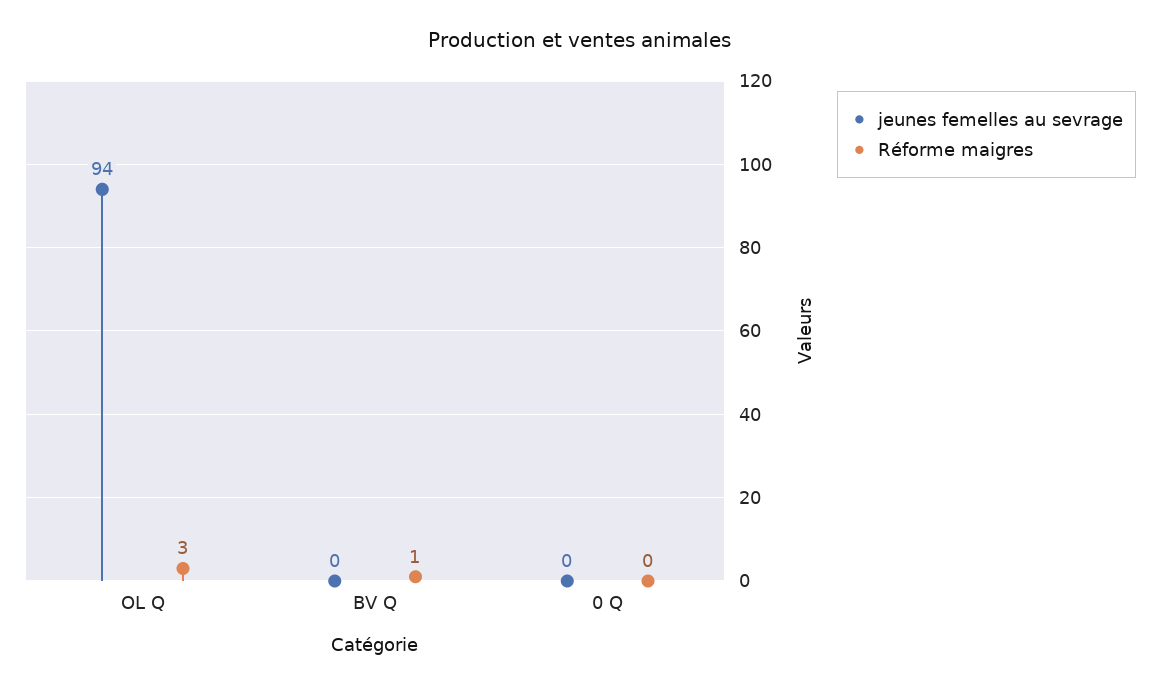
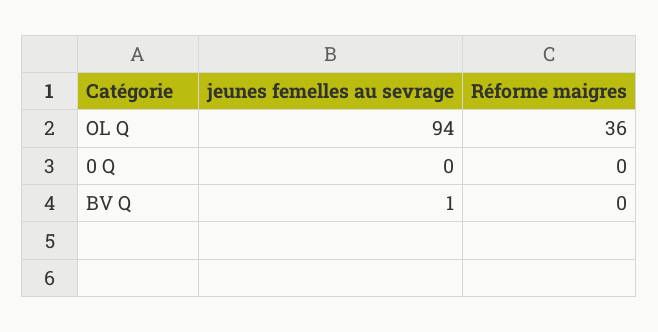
  {
    "jeunes femelles au sevrage": {
      "OL Q": 94,
-     "BV Q": 0,
+     "BV Q": 1,
      "0 Q": 0
    },
    "Réforme maigres": {
-     "OL Q": 3,
+     "OL Q": 36,
-     "BV Q": 1,
+     "BV Q": 0,
      "0 Q": 0
    }
  }

